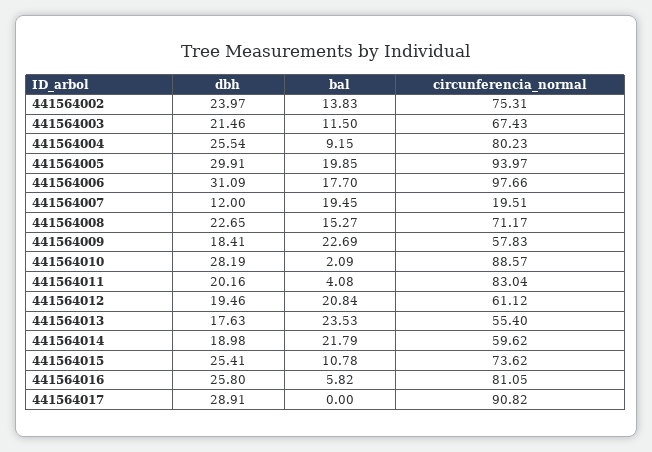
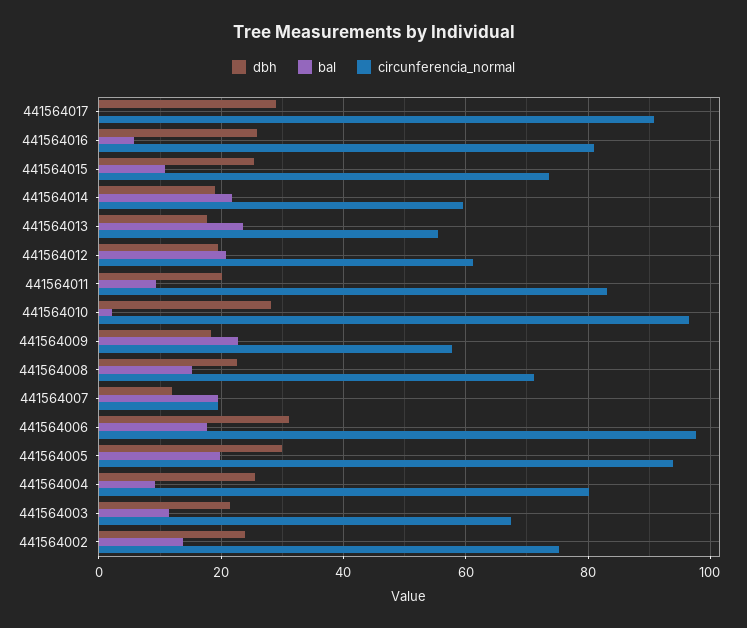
  {
    "dbh": {
      "441564002": 23.97,
      "441564003": 21.46,
      "441564004": 25.54,
      "441564005": 29.91,
      "441564006": 31.09,
      "441564007": 12,
      "441564008": 22.65,
      "441564009": 18.41,
      "441564010": 28.19,
      "441564011": 20.16,
      "441564012": 19.46,
      "441564013": 17.63,
      "441564014": 18.98,
      "441564015": 25.41,
      "441564016": 25.8,
      "441564017": 28.91
    },
    "bal": {
      "441564002": 13.83,
      "441564003": 11.5,
      "441564004": 9.15,
      "441564005": 19.85,
      "441564006": 17.7,
      "441564007": 19.45,
      "441564008": 15.27,
      "441564009": 22.69,
      "441564010": 2.09,
-     "441564011": 4.08,
+     "441564011": 10,
      "441564012": 20.84,
      "441564013": 23.53,
      "441564014": 21.79,
      "441564015": 10.78,
      "441564016": 5.82,
      "441564017": 0
    },
    "circunferencia_normal": {
      "441564002": 75.31,
      "441564003": 67.43,
      "441564004": 80.23,
      "441564005": 93.97,
      "441564006": 97.66,
      "441564007": 19.51,
      "441564008": 71.17,
      "441564009": 57.83,
-     "441564010": 88.57,
+     "441564010": 96,
      "441564011": 83.04,
      "441564012": 61.12,
      "441564013": 55.4,
      "441564014": 59.62,
      "441564015": 73.62,
      "441564016": 81.05,
      "441564017": 90.82
    }
  }

